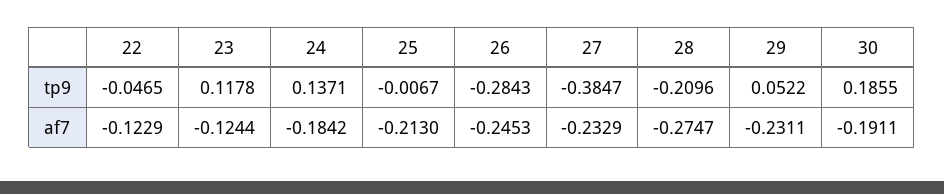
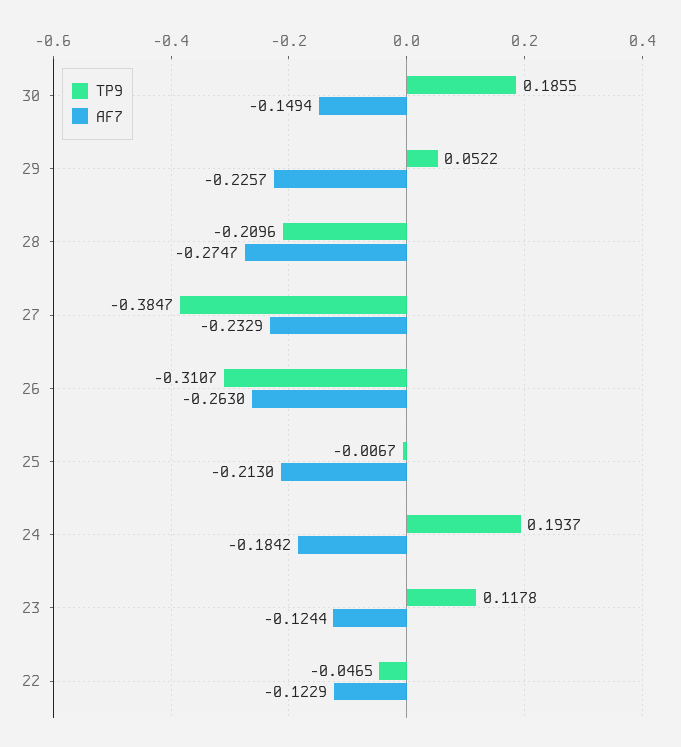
  {
    "tp9": {
      "22": -0.0465,
      "23": 0.1178,
-     "24": 0.1371,
+     "24": 0.1937,
      "25": -0.0067,
-     "26": -0.2843,
+     "26": -0.3107,
      "27": -0.3847,
      "28": -0.2096,
      "29": 0.0522,
      "30": 0.1855
    },
    "af7": {
      "22": -0.1229,
      "23": -0.1244,
      "24": -0.1842,
      "25": -0.213,
-     "26": -0.2453,
+     "26": -0.263,
      "27": -0.2329,
      "28": -0.2747,
-     "29": -0.2311,
+     "29": -0.2257,
-     "30": -0.1911
+     "30": -0.1494
    }
  }

